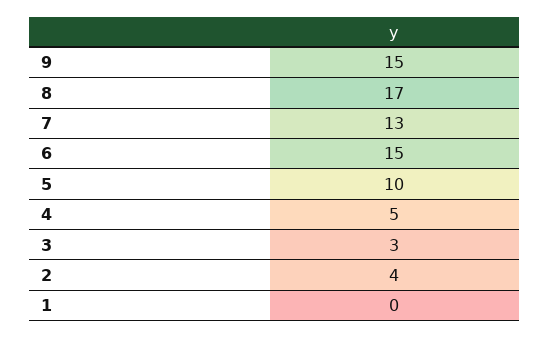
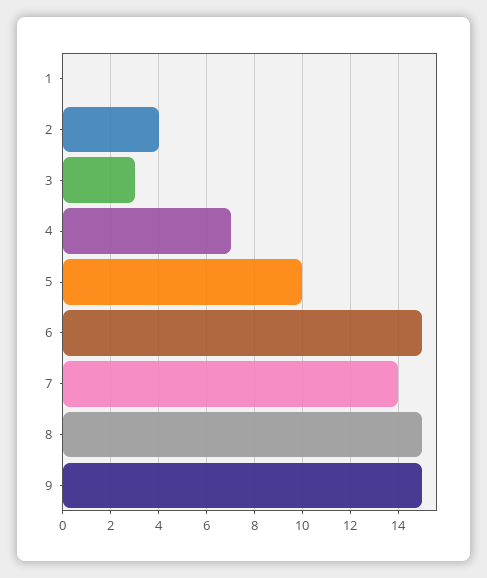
  {
    "9": 15,
-   "8": 17,
+   "8": 15,
-   "7": 13,
+   "7": 14,
    "6": 15,
    "5": 10,
-   "4": 5,
+   "4": 7,
    "3": 3,
    "2": 4,
    "1": 0
  }

